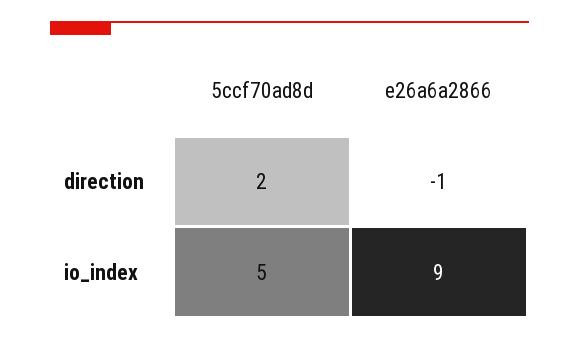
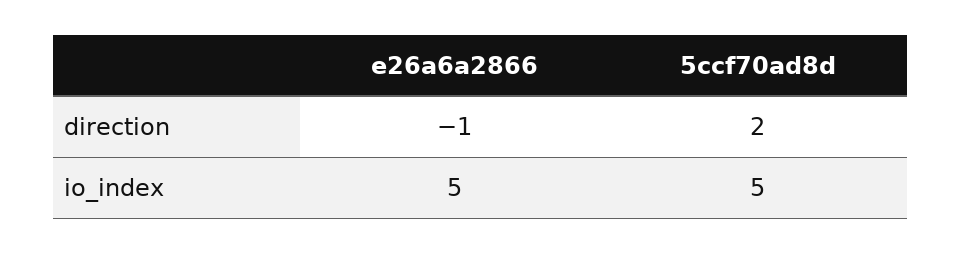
  {
    "5ccf70ad8d": {
      "direction": 2,
      "io_index": 5
    },
    "e26a6a2866": {
      "direction": -1,
-     "io_index": 9
+     "io_index": 5
    }
  }

